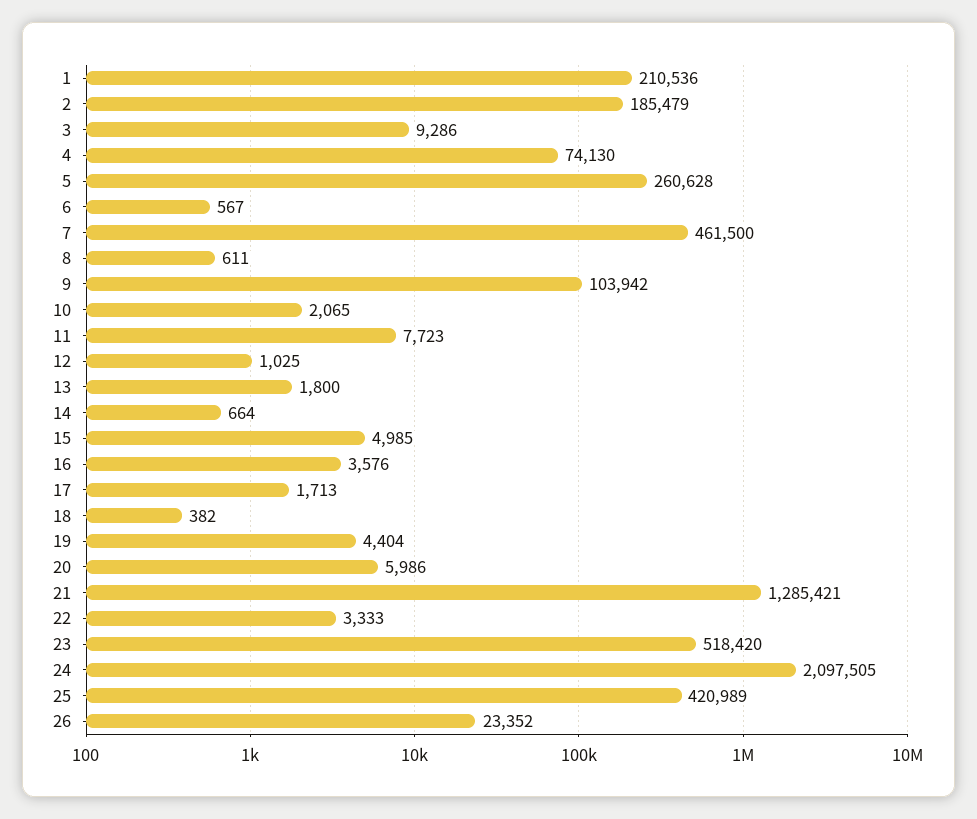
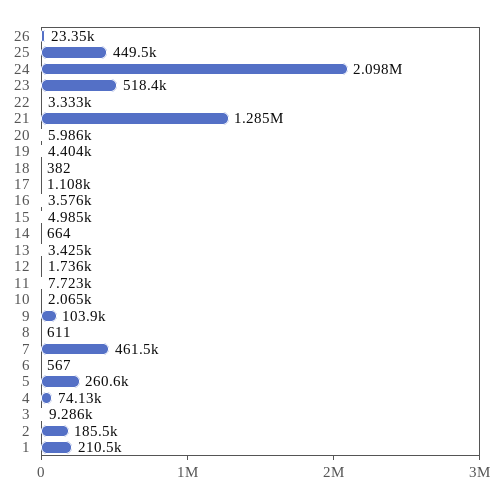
  {
    "1": 210536,
    "2": 185479,
    "3": 9286,
    "4": 74130,
    "5": 260628,
    "6": 567,
    "7": 461500,
    "8": 611,
    "9": 103942,
    "10": 2065,
    "11": 7723,
-   "12": 1025,
+   "12": 1736,
-   "13": 1800,
+   "13": 3425,
    "14": 664,
    "15": 4985,
    "16": 3576,
-   "17": 1713,
+   "17": 1108,
    "18": 382,
    "19": 4404,
    "20": 5986,
    "21": 1285421,
    "22": 3333,
    "23": 518420,
    "24": 2097505,
-   "25": 420989,
+   "25": 449500,
    "26": 23352
  }

